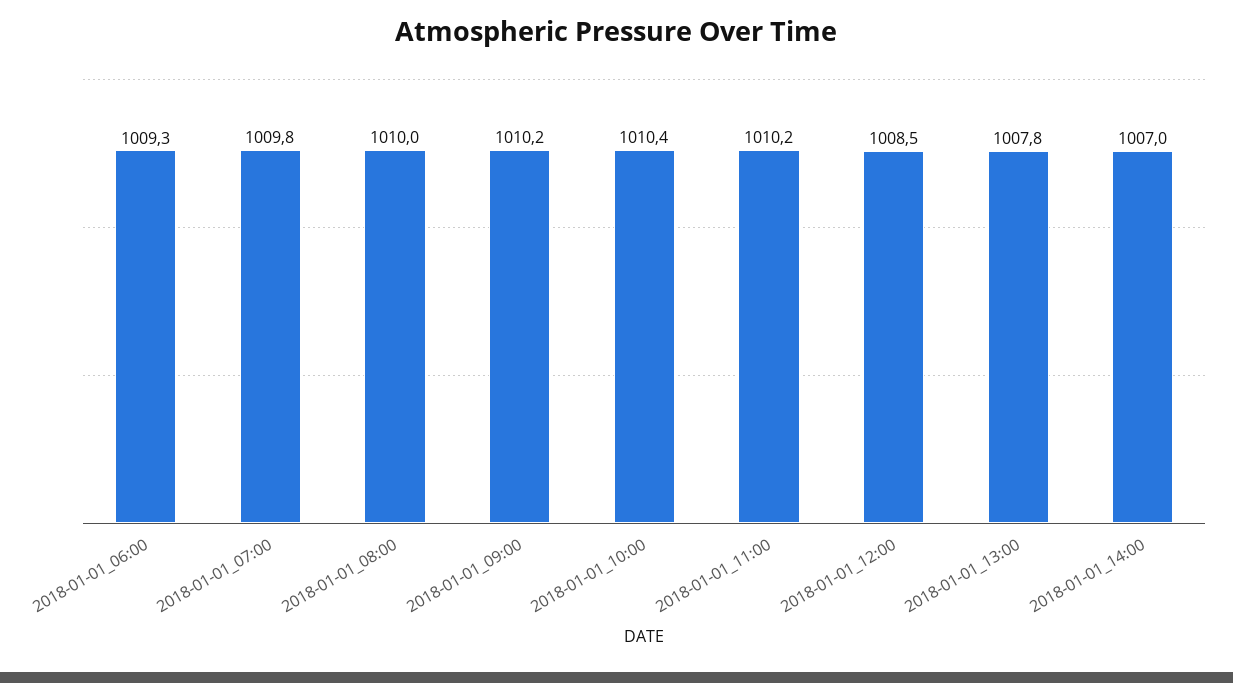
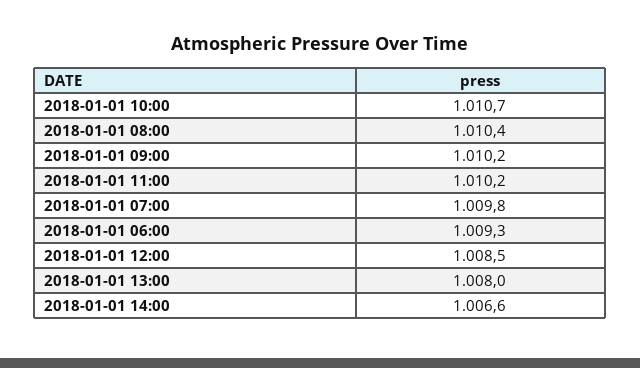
  {
    "2018-01-01_06:00": 1009.3,
    "2018-01-01_07:00": 1009.8,
-   "2018-01-01_08:00": 1010,
+   "2018-01-01_08:00": 1010.4,
    "2018-01-01_09:00": 1010.2,
-   "2018-01-01_10:00": 1010.4,
+   "2018-01-01_10:00": 1010.7,
    "2018-01-01_11:00": 1010.2,
    "2018-01-01_12:00": 1008.5,
-   "2018-01-01_13:00": 1007.8,
+   "2018-01-01_13:00": 1008,
-   "2018-01-01_14:00": 1007
+   "2018-01-01_14:00": 1006.6
  }

